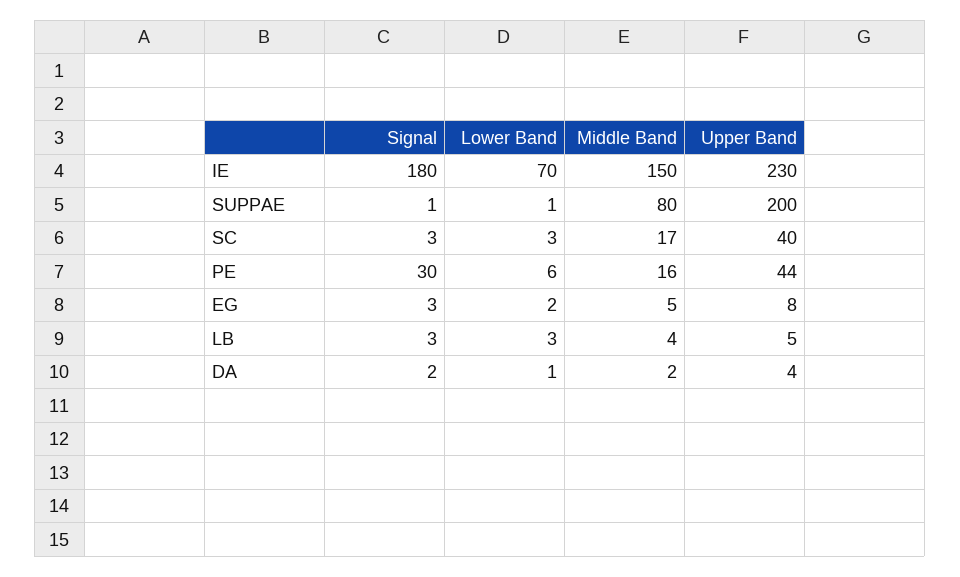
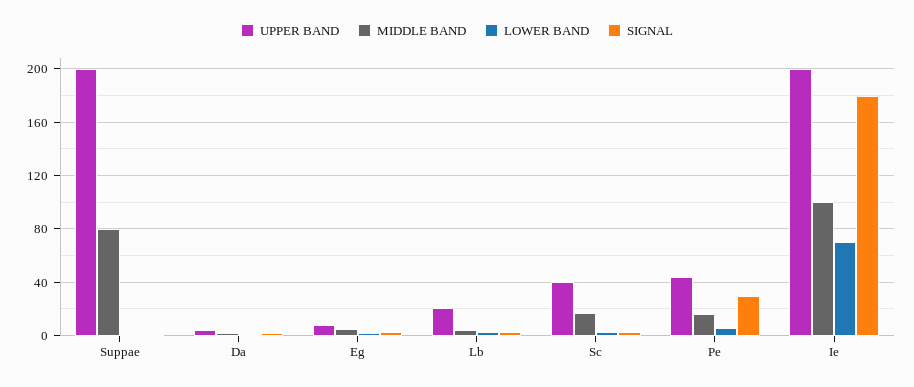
  {
    "Signal": {
      "IE": 180,
      "SUPPAE": 1,
      "SC": 3,
      "PE": 30,
      "EG": 3,
      "LB": 3,
      "DA": 2
    },
    "Lower Band": {
      "IE": 70,
      "SUPPAE": 1,
      "SC": 3,
      "PE": 6,
      "EG": 2,
      "LB": 3,
      "DA": 1
    },
    "Middle Band": {
-     "IE": 150,
+     "IE": 100,
      "SUPPAE": 80,
      "SC": 17,
      "PE": 16,
      "EG": 5,
      "LB": 4,
      "DA": 2
    },
    "Upper Band": {
-     "IE": 230,
+     "IE": 200,
      "SUPPAE": 200,
      "SC": 40,
      "PE": 44,
      "EG": 8,
-     "LB": 5,
+     "LB": 20,
      "DA": 4
    }
  }

